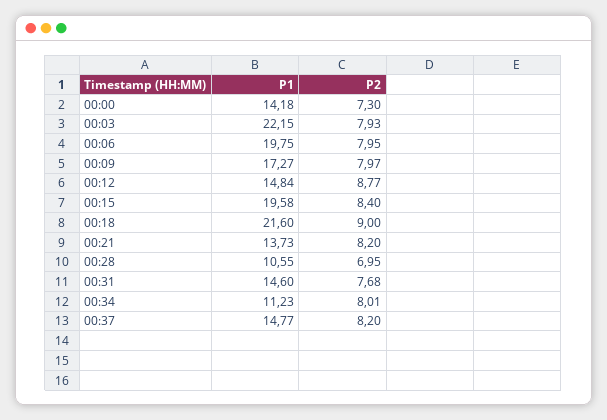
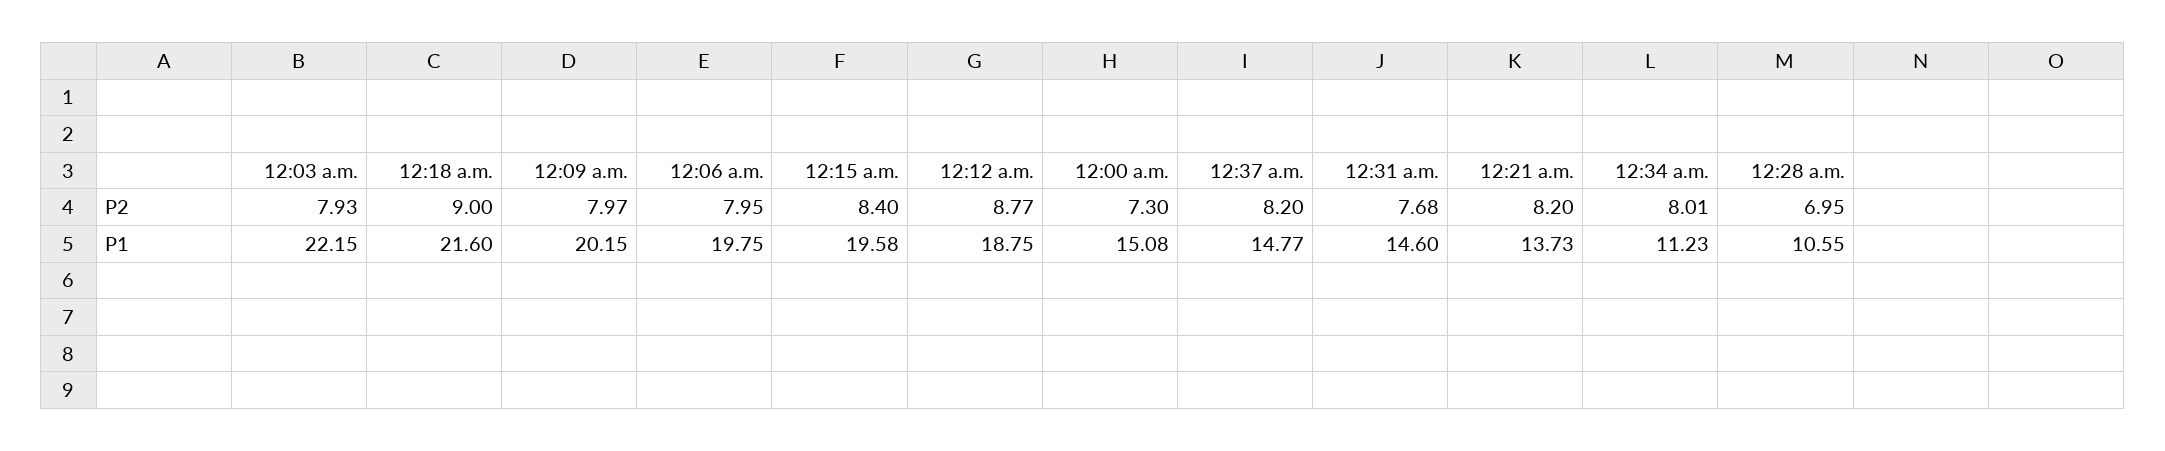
  {
    "P1": {
-     "00:00": 14.18,
+     "00:00": 15.08,
      "00:03": 22.15,
      "00:06": 19.75,
-     "00:09": 17.27,
+     "00:09": 20.15,
-     "00:12": 14.84,
+     "00:12": 18.75,
      "00:15": 19.58,
      "00:18": 21.6,
      "00:21": 13.73,
      "00:28": 10.55,
      "00:31": 14.6,
      "00:34": 11.23,
      "00:37": 14.77
    },
    "P2": {
      "00:00": 7.3,
      "00:03": 7.93,
      "00:06": 7.95,
      "00:09": 7.97,
      "00:12": 8.77,
      "00:15": 8.4,
      "00:18": 9,
      "00:21": 8.2,
      "00:28": 6.95,
      "00:31": 7.68,
      "00:34": 8.01,
      "00:37": 8.2
    }
  }

